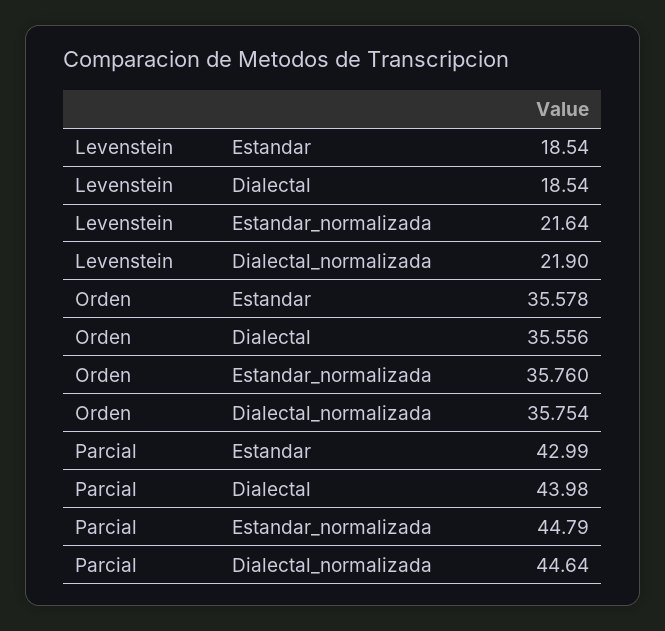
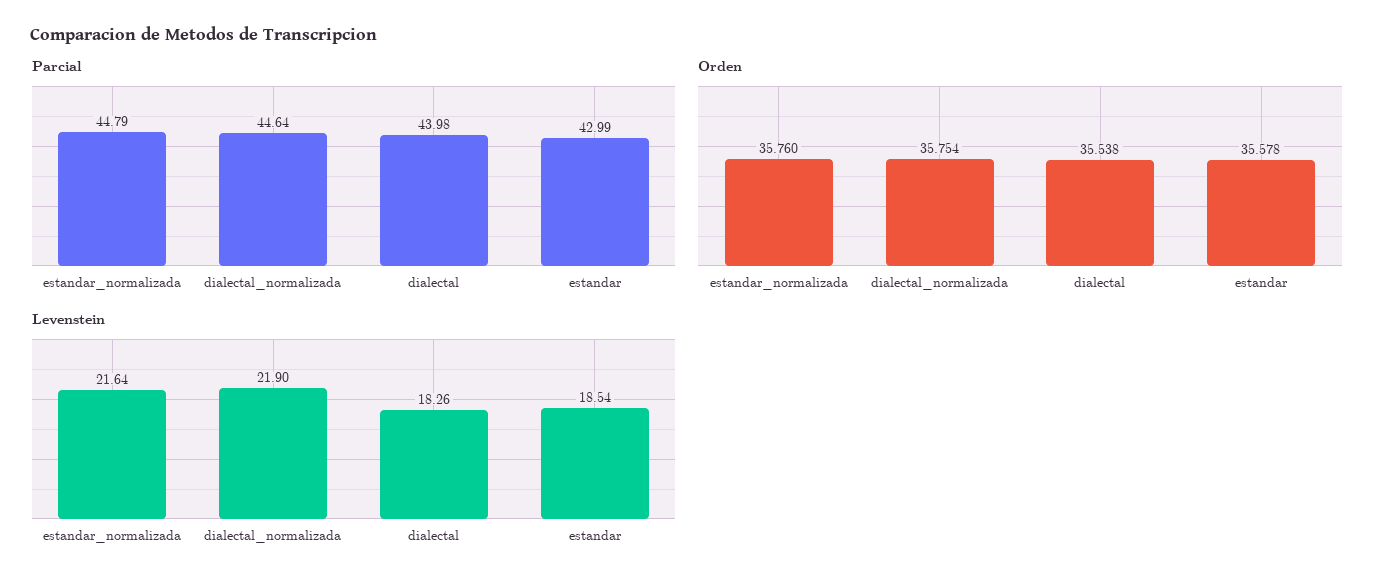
  {
    "Levenstein": {
      "Estandar": 18.54,
-     "Dialectal": 18.54,
+     "Dialectal": 18.26,
      "Estandar_normalizada": 21.64,
      "Dialectal_normalizada": 21.9
    },
    "Orden": {
      "Estandar": 35.578,
-     "Dialectal": 35.556,
+     "Dialectal": 35.538,
      "Estandar_normalizada": 35.76,
      "Dialectal_normalizada": 35.754
    },
    "Parcial": {
      "Estandar": 42.99,
      "Dialectal": 43.98,
      "Estandar_normalizada": 44.79,
      "Dialectal_normalizada": 44.64
    }
  }

